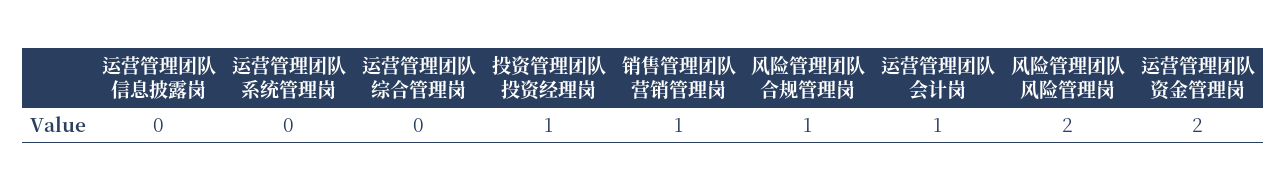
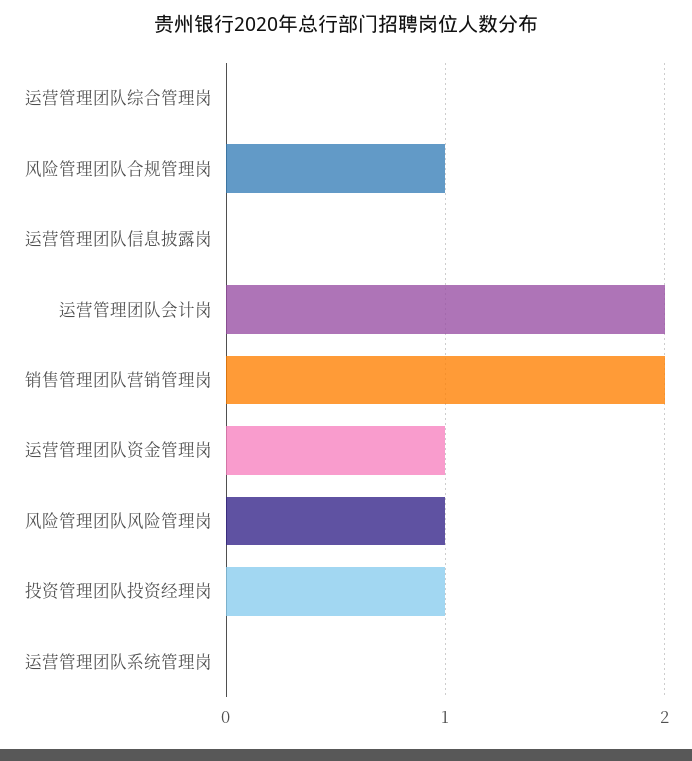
  {
    "运营管理团队信息披露岗": 0,
    "运营管理团队系统管理岗": 0,
    "运营管理团队综合管理岗": 0,
    "投资管理团队投资经理岗": 1,
-   "销售管理团队营销管理岗": 1,
+   "销售管理团队营销管理岗": 2,
    "风险管理团队合规管理岗": 1,
-   "运营管理团队会计岗": 1,
+   "运营管理团队会计岗": 2,
-   "风险管理团队风险管理岗": 2,
+   "风险管理团队风险管理岗": 1,
-   "运营管理团队资金管理岗": 2
+   "运营管理团队资金管理岗": 1
  }

